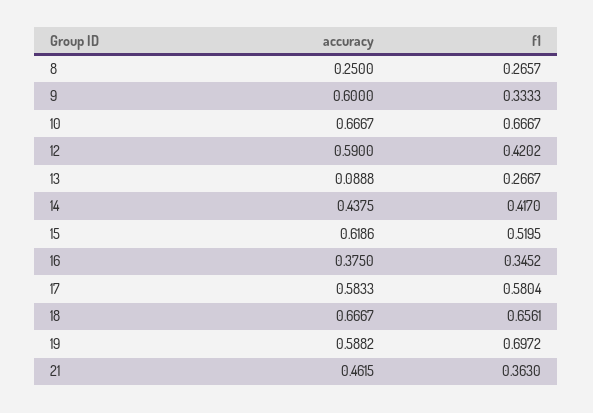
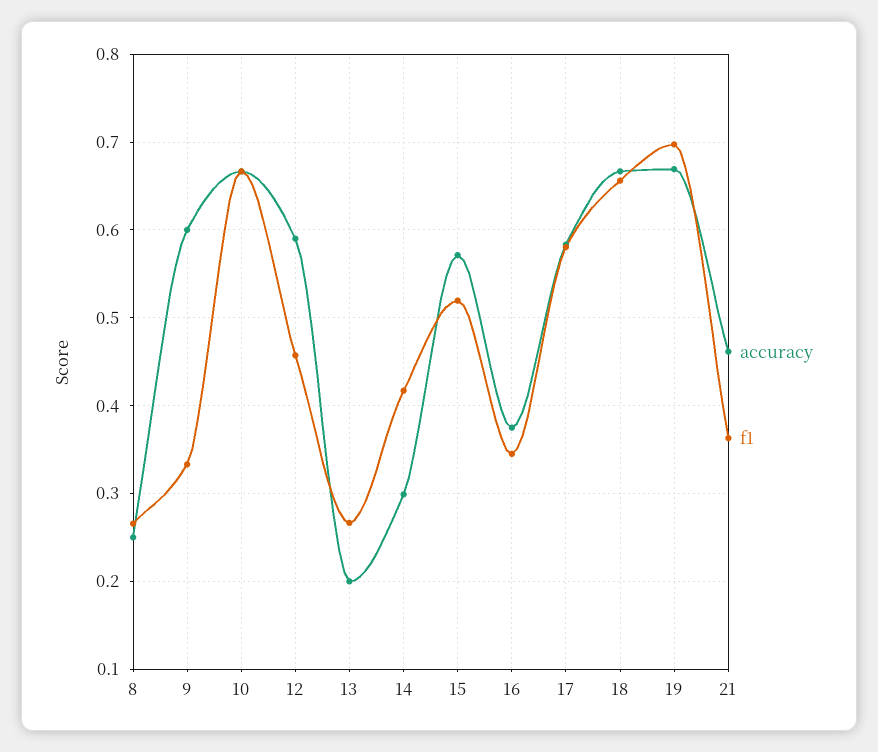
  {
    "accuracy": {
      "8": 0.25,
      "9": 0.6,
      "10": 0.6667,
      "12": 0.59,
-     "13": 0.0888,
+     "13": 0.2,
-     "14": 0.4375,
+     "14": 0.3,
-     "15": 0.6186,
+     "15": 0.57,
      "16": 0.375,
      "17": 0.5833,
      "18": 0.6667,
-     "19": 0.5882,
+     "19": 0.67,
      "21": 0.4615
    },
    "f1": {
      "8": 0.2657,
      "9": 0.3333,
      "10": 0.6667,
-     "12": 0.4202,
+     "12": 0.46,
      "13": 0.2667,
      "14": 0.417,
      "15": 0.5195,
      "16": 0.3452,
      "17": 0.5804,
      "18": 0.6561,
      "19": 0.6972,
      "21": 0.363
    }
  }

